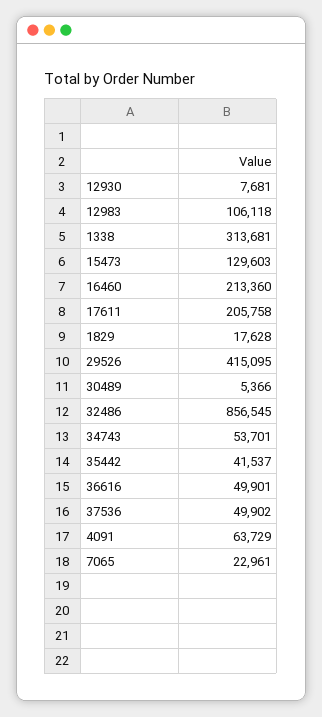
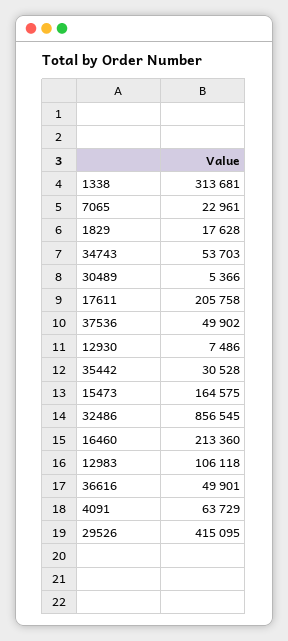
  {
-   "12930": 7681,
+   "12930": 7486,
    "12983": 106118,
    "1338": 313681,
-   "15473": 129603,
+   "15473": 164575,
    "16460": 213360,
    "17611": 205758,
    "1829": 17628,
    "29526": 415095,
    "30489": 5366,
    "32486": 856545,
-   "34743": 53701,
+   "34743": 53703,
-   "35442": 41537,
+   "35442": 30528,
    "36616": 49901,
    "37536": 49902,
    "4091": 63729,
    "7065": 22961
  }

